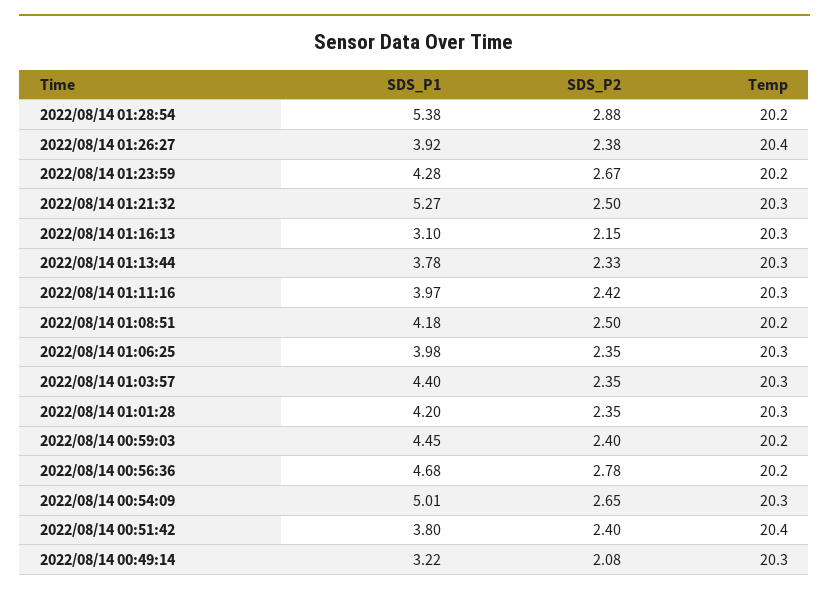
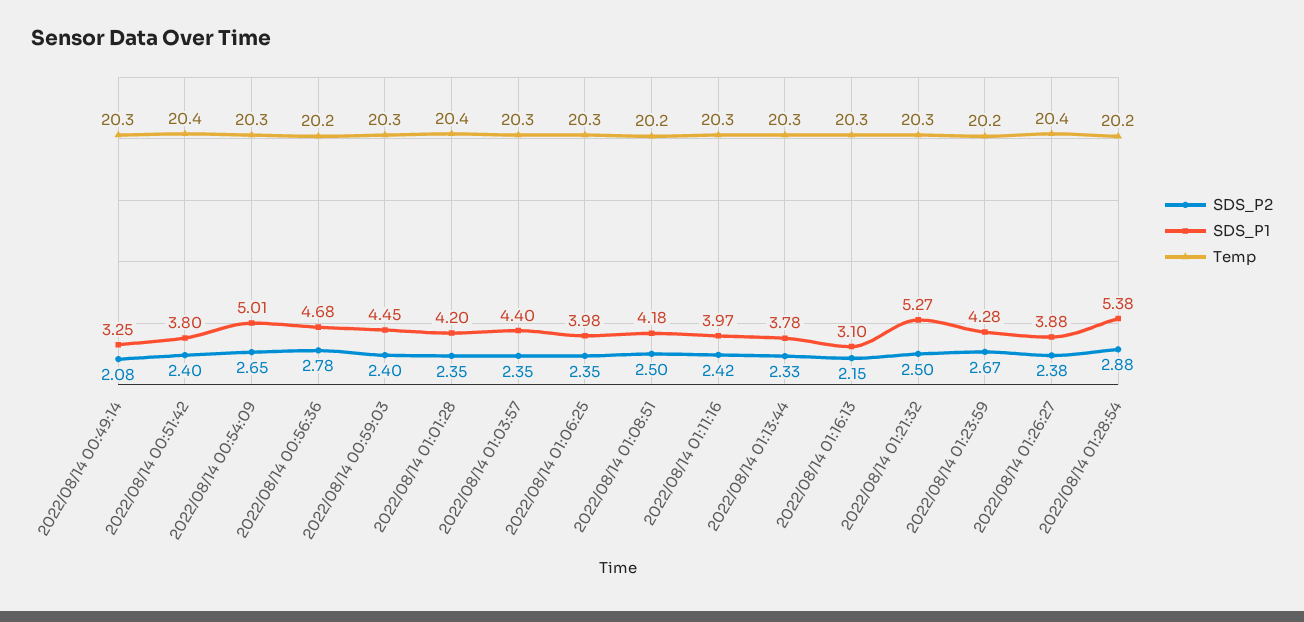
  {
    "SDS_P1": {
      "2022/08/14 01:28:54": 5.38,
-     "2022/08/14 01:26:27": 3.92,
+     "2022/08/14 01:26:27": 3.88,
      "2022/08/14 01:23:59": 4.28,
      "2022/08/14 01:21:32": 5.27,
      "2022/08/14 01:16:13": 3.1,
      "2022/08/14 01:13:44": 3.78,
      "2022/08/14 01:11:16": 3.97,
      "2022/08/14 01:08:51": 4.18,
      "2022/08/14 01:06:25": 3.98,
      "2022/08/14 01:03:57": 4.4,
      "2022/08/14 01:01:28": 4.2,
      "2022/08/14 00:59:03": 4.45,
      "2022/08/14 00:56:36": 4.68,
      "2022/08/14 00:54:09": 5.01,
      "2022/08/14 00:51:42": 3.8,
-     "2022/08/14 00:49:14": 3.22
+     "2022/08/14 00:49:14": 3.25
    },
    "SDS_P2": {
      "2022/08/14 01:28:54": 2.88,
      "2022/08/14 01:26:27": 2.38,
      "2022/08/14 01:23:59": 2.67,
      "2022/08/14 01:21:32": 2.5,
      "2022/08/14 01:16:13": 2.15,
      "2022/08/14 01:13:44": 2.33,
      "2022/08/14 01:11:16": 2.42,
      "2022/08/14 01:08:51": 2.5,
      "2022/08/14 01:06:25": 2.35,
      "2022/08/14 01:03:57": 2.35,
      "2022/08/14 01:01:28": 2.35,
      "2022/08/14 00:59:03": 2.4,
      "2022/08/14 00:56:36": 2.78,
      "2022/08/14 00:54:09": 2.65,
      "2022/08/14 00:51:42": 2.4,
      "2022/08/14 00:49:14": 2.08
    },
    "Temp": {
      "2022/08/14 01:28:54": 20.2,
      "2022/08/14 01:26:27": 20.4,
      "2022/08/14 01:23:59": 20.2,
      "2022/08/14 01:21:32": 20.3,
      "2022/08/14 01:16:13": 20.3,
      "2022/08/14 01:13:44": 20.3,
      "2022/08/14 01:11:16": 20.3,
      "2022/08/14 01:08:51": 20.2,
      "2022/08/14 01:06:25": 20.3,
      "2022/08/14 01:03:57": 20.3,
-     "2022/08/14 01:01:28": 20.3,
+     "2022/08/14 01:01:28": 20.4,
-     "2022/08/14 00:59:03": 20.2,
+     "2022/08/14 00:59:03": 20.3,
      "2022/08/14 00:56:36": 20.2,
      "2022/08/14 00:54:09": 20.3,
      "2022/08/14 00:51:42": 20.4,
      "2022/08/14 00:49:14": 20.3
    }
  }

